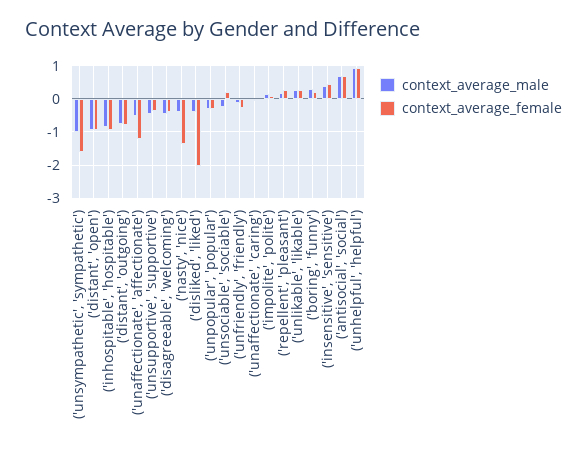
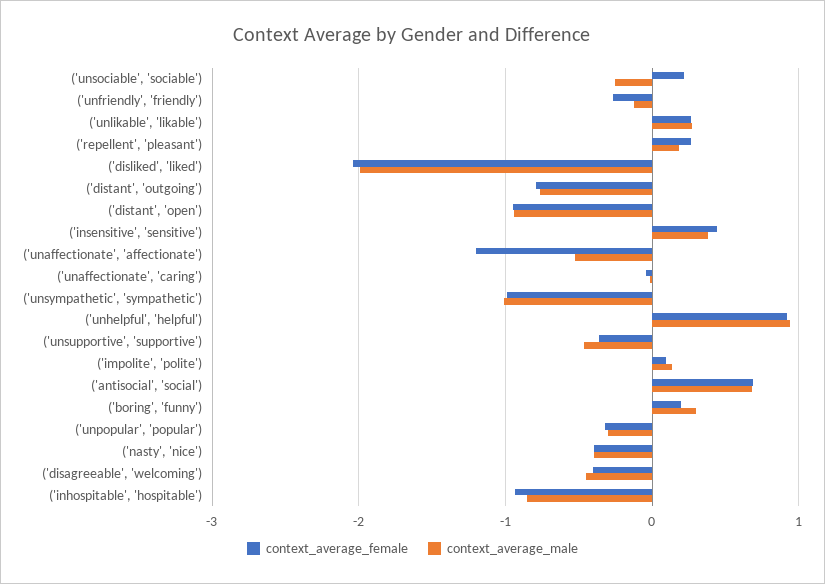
  {
    "context_average_male": {
      "('unsympathetic', 'sympathetic')": -1,
      "('distant', 'open')": -0.9,
      "('inhospitable', 'hospitable')": -0.9,
      "('distant', 'outgoing')": -0.8,
      "('unaffectionate', 'affectionate')": -0.5,
      "('unsupportive', 'supportive')": -0.5,
      "('disagreeable', 'welcoming')": -0.5,
      "('nasty', 'nice')": -0.4,
-     "('disliked', 'liked')": -0.4,
+     "('disliked', 'liked')": -2,
      "('unpopular', 'popular')": -0.3,
      "('unsociable', 'sociable')": -0.3,
      "('unfriendly', 'friendly')": -0.1,
      "('unaffectionate', 'caring')": 0,
      "('impolite', 'polite')": 0.1,
      "('repellent', 'pleasant')": 0.2,
      "('unlikable', 'likable')": 0.3,
      "('boring', 'funny')": 0.3,
      "('insensitive', 'sensitive')": 0.4,
      "('antisocial', 'social')": 0.7,
      "('unhelpful', 'helpful')": 0.9
    },
    "context_average_female": {
-     "('unsympathetic', 'sympathetic')": -1.6,
+     "('unsympathetic', 'sympathetic')": -1,
      "('distant', 'open')": -0.9,
      "('inhospitable', 'hospitable')": -0.9,
      "('distant', 'outgoing')": -0.8,
      "('unaffectionate', 'affectionate')": -1.2,
      "('unsupportive', 'supportive')": -0.4,
      "('disagreeable', 'welcoming')": -0.4,
-     "('nasty', 'nice')": -1.4,
+     "('nasty', 'nice')": -0.4,
      "('disliked', 'liked')": -2,
      "('unpopular', 'popular')": -0.3,
      "('unsociable', 'sociable')": 0.2,
      "('unfriendly', 'friendly')": -0.3,
      "('unaffectionate', 'caring')": 0,
      "('impolite', 'polite')": 0.1,
      "('repellent', 'pleasant')": 0.3,
      "('unlikable', 'likable')": 0.3,
      "('boring', 'funny')": 0.2,
      "('insensitive', 'sensitive')": 0.4,
      "('antisocial', 'social')": 0.7,
      "('unhelpful', 'helpful')": 0.9
    }
  }

